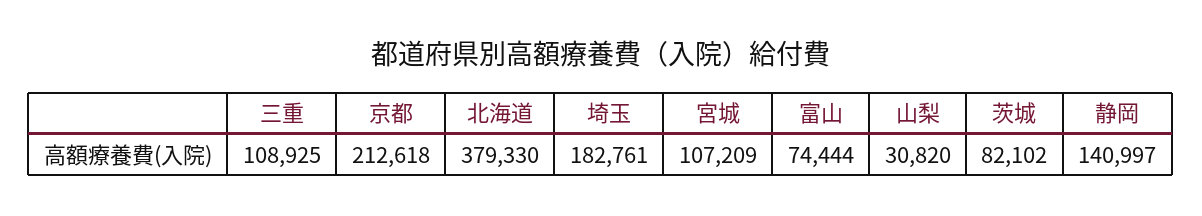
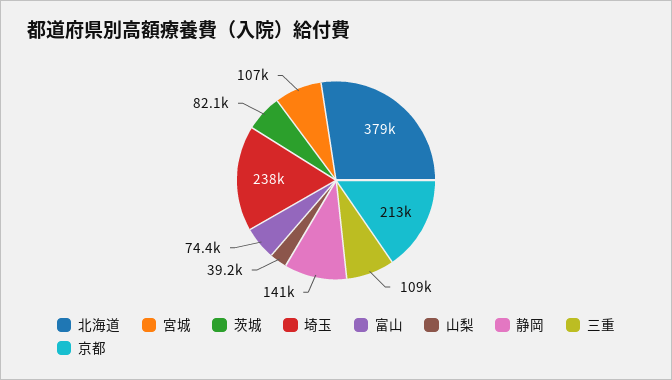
  {
    "三重": 108925,
    "京都": 212618,
    "北海道": 379330,
-   "埼玉": 182761,
+   "埼玉": 238000,
    "宮城": 107209,
    "富山": 74444,
-   "山梨": 30820,
+   "山梨": 39200,
    "茨城": 82102,
    "静岡": 140997
  }

